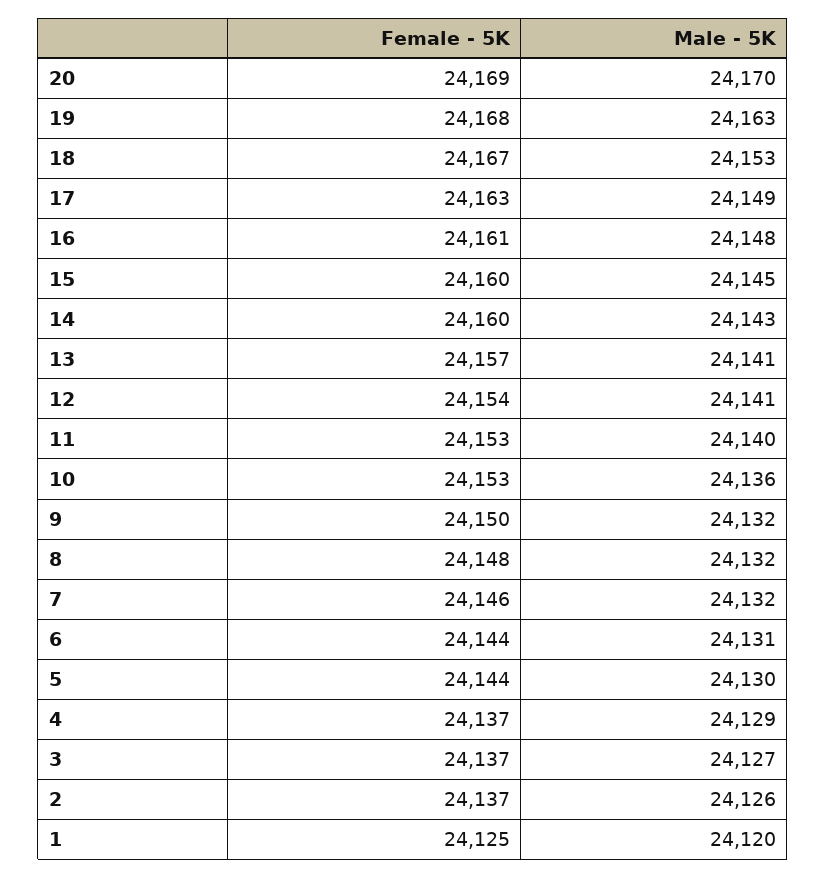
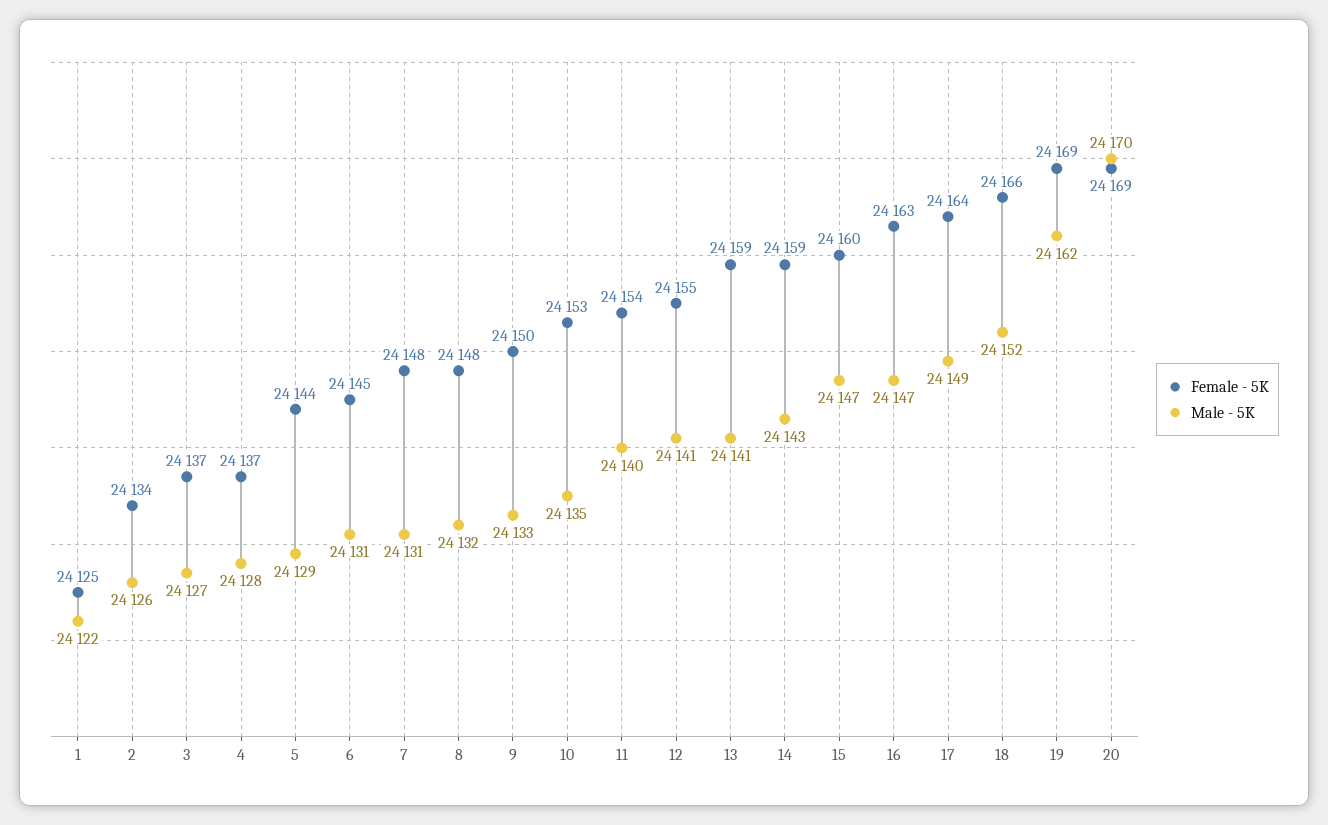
  {
    "Female - 5K": {
      "20": 24169,
-     "19": 24168,
+     "19": 24169,
-     "18": 24167,
+     "18": 24166,
-     "17": 24163,
+     "17": 24164,
-     "16": 24161,
+     "16": 24163,
      "15": 24160,
-     "14": 24160,
+     "14": 24159,
-     "13": 24157,
+     "13": 24159,
-     "12": 24154,
+     "12": 24155,
-     "11": 24153,
+     "11": 24154,
      "10": 24153,
      "9": 24150,
      "8": 24148,
-     "7": 24146,
+     "7": 24148,
-     "6": 24144,
+     "6": 24145,
      "5": 24144,
      "4": 24137,
      "3": 24137,
-     "2": 24137,
+     "2": 24134,
      "1": 24125
    },
    "Male - 5K": {
      "20": 24170,
-     "19": 24163,
+     "19": 24162,
-     "18": 24153,
+     "18": 24152,
      "17": 24149,
-     "16": 24148,
+     "16": 24147,
-     "15": 24145,
+     "15": 24147,
      "14": 24143,
      "13": 24141,
      "12": 24141,
      "11": 24140,
-     "10": 24136,
+     "10": 24135,
-     "9": 24132,
+     "9": 24133,
      "8": 24132,
-     "7": 24132,
+     "7": 24131,
      "6": 24131,
-     "5": 24130,
+     "5": 24129,
-     "4": 24129,
+     "4": 24128,
      "3": 24127,
      "2": 24126,
-     "1": 24120
+     "1": 24122
    }
  }

